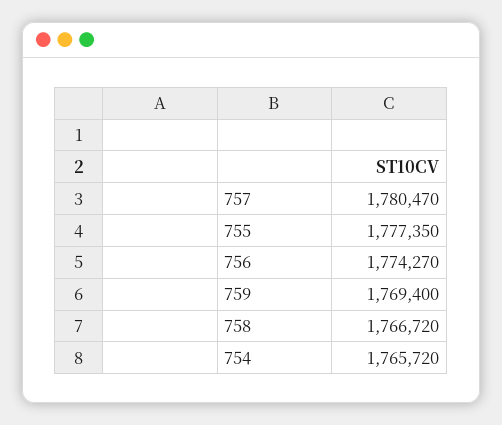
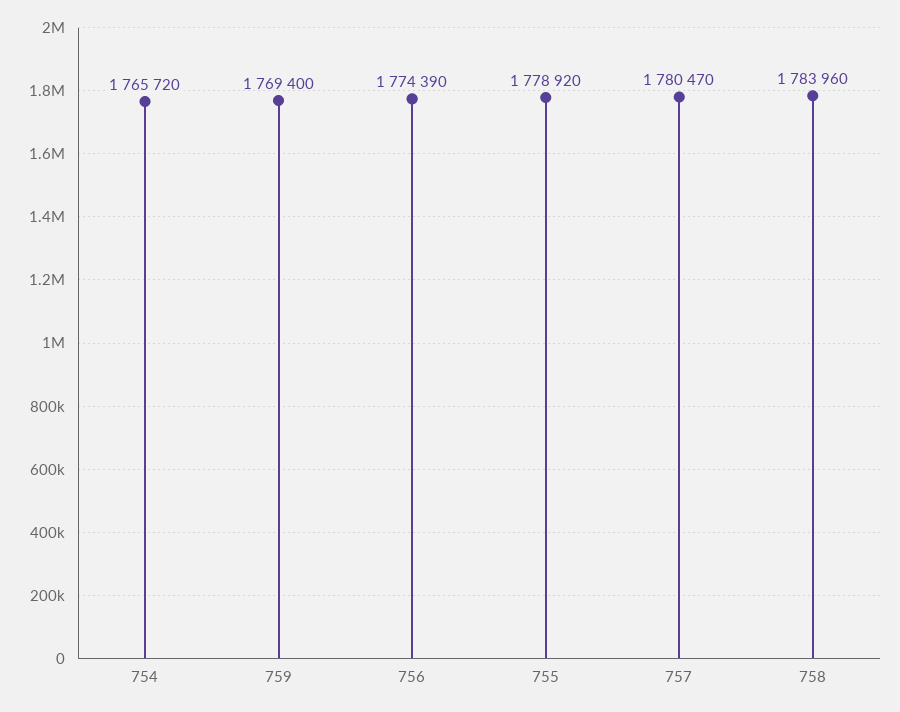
  {
    "757": 1780470,
-   "755": 1777350,
+   "755": 1778920,
-   "756": 1774270,
+   "756": 1774390,
    "759": 1769400,
-   "758": 1766720,
+   "758": 1783960,
    "754": 1765720
  }

